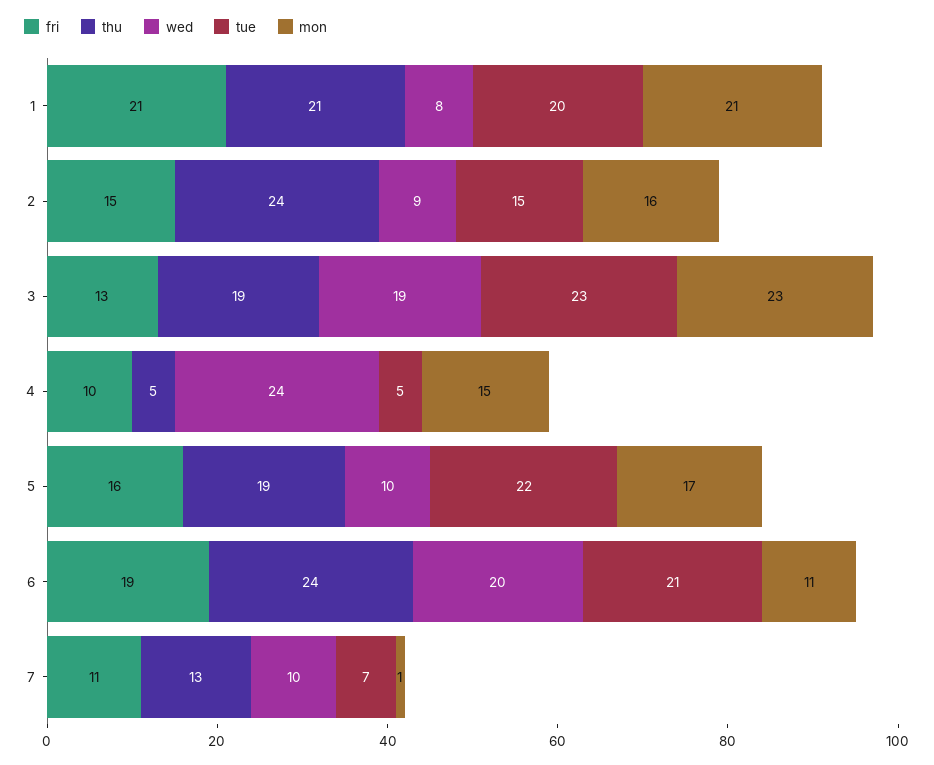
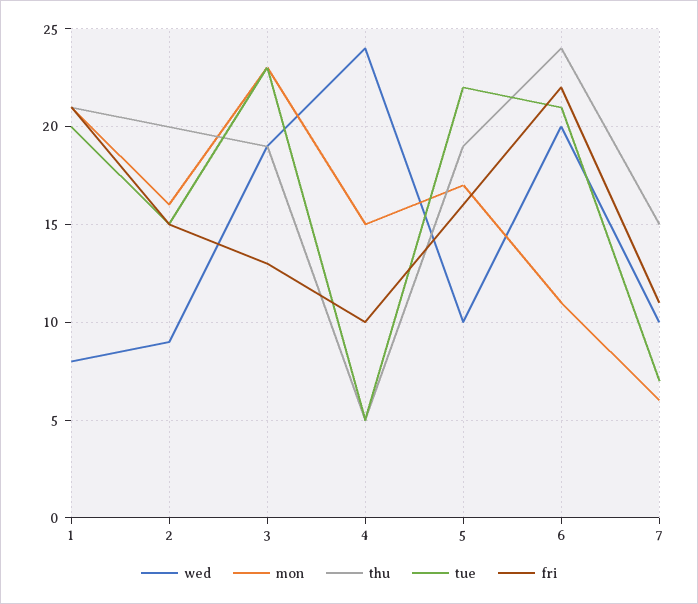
  {
    "fri": {
      "1": 21,
      "2": 15,
      "3": 13,
      "4": 10,
      "5": 16,
-     "6": 19,
+     "6": 22,
      "7": 11
    },
    "thu": {
      "1": 21,
-     "2": 24,
+     "2": 20,
      "3": 19,
      "4": 5,
      "5": 19,
      "6": 24,
-     "7": 13
+     "7": 15
    },
    "wed": {
      "1": 8,
      "2": 9,
      "3": 19,
      "4": 24,
      "5": 10,
      "6": 20,
      "7": 10
    },
    "tue": {
      "1": 20,
      "2": 15,
      "3": 23,
      "4": 5,
      "5": 22,
      "6": 21,
      "7": 7
    },
    "mon": {
      "1": 21,
      "2": 16,
      "3": 23,
      "4": 15,
      "5": 17,
      "6": 11,
-     "7": 1
+     "7": 6
    }
  }

